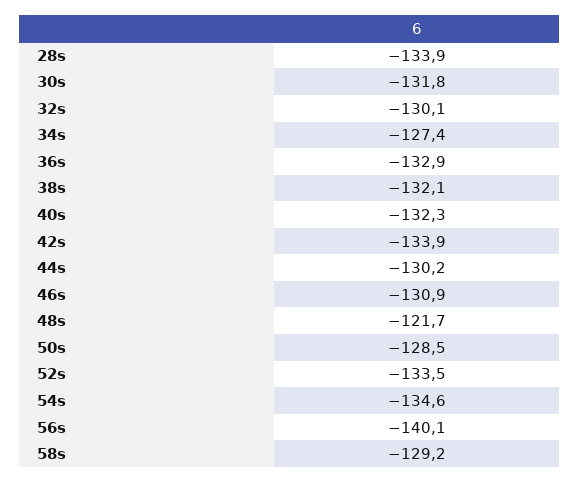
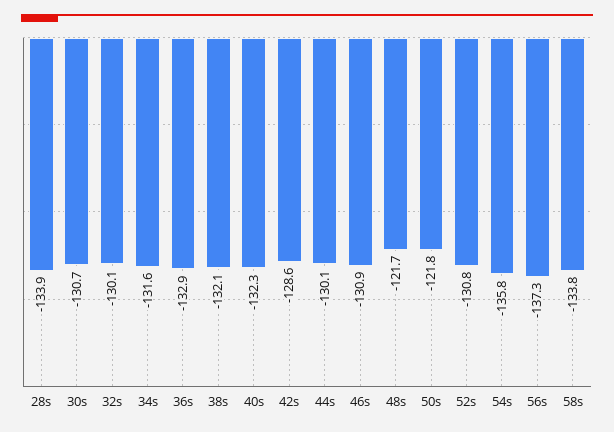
  {
    "28s": -133.9,
-   "30s": -131.8,
+   "30s": -130.7,
    "32s": -130.1,
-   "34s": -127.4,
+   "34s": -131.6,
    "36s": -132.9,
    "38s": -132.1,
    "40s": -132.3,
-   "42s": -133.9,
+   "42s": -128.6,
-   "44s": -130.2,
+   "44s": -130.1,
    "46s": -130.9,
    "48s": -121.7,
-   "50s": -128.5,
+   "50s": -121.8,
-   "52s": -133.5,
+   "52s": -130.8,
-   "54s": -134.6,
+   "54s": -135.8,
-   "56s": -140.1,
+   "56s": -137.3,
-   "58s": -129.2
+   "58s": -133.8
  }

